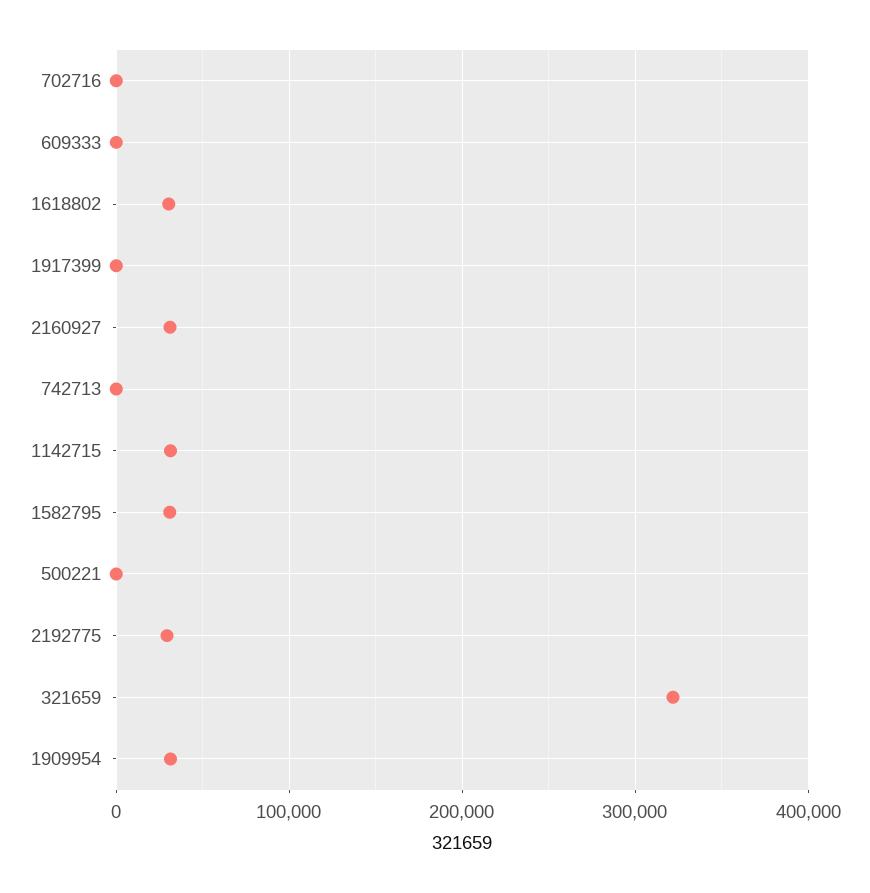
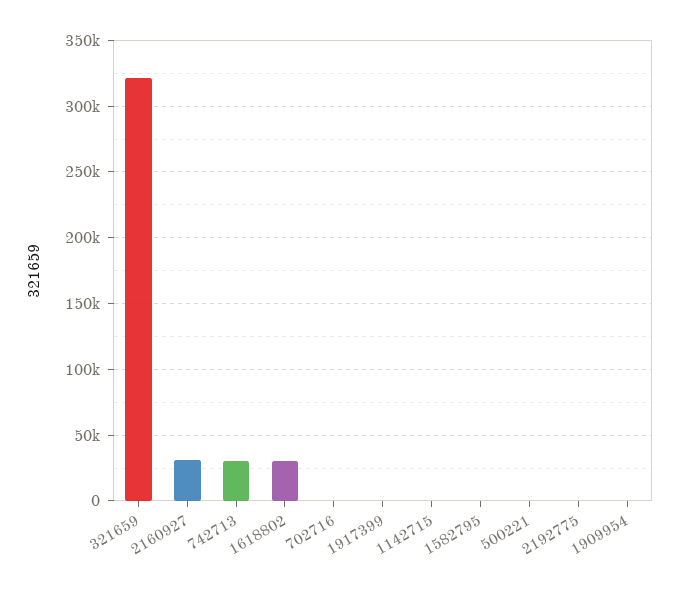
  {
    "702716": 0,
-   "609333": 0,
    "1618802": 30000,
    "1917399": 0,
    "2160927": 30000,
-   "742713": 0,
+   "742713": 30000,
-   "1142715": 30000,
+   "1142715": 0,
-   "1582795": 30000,
+   "1582795": 0,
    "500221": 0,
-   "2192775": 30000,
+   "2192775": 0,
    "321659": 320000,
-   "1909954": 30000
+   "1909954": 0
  }

